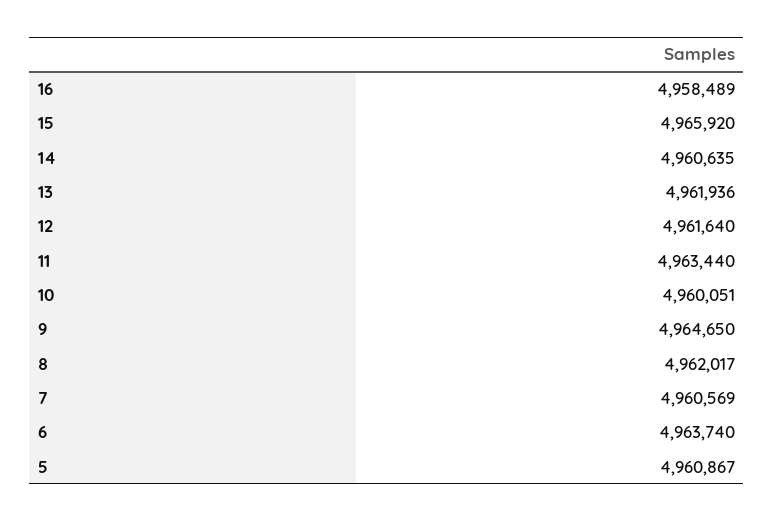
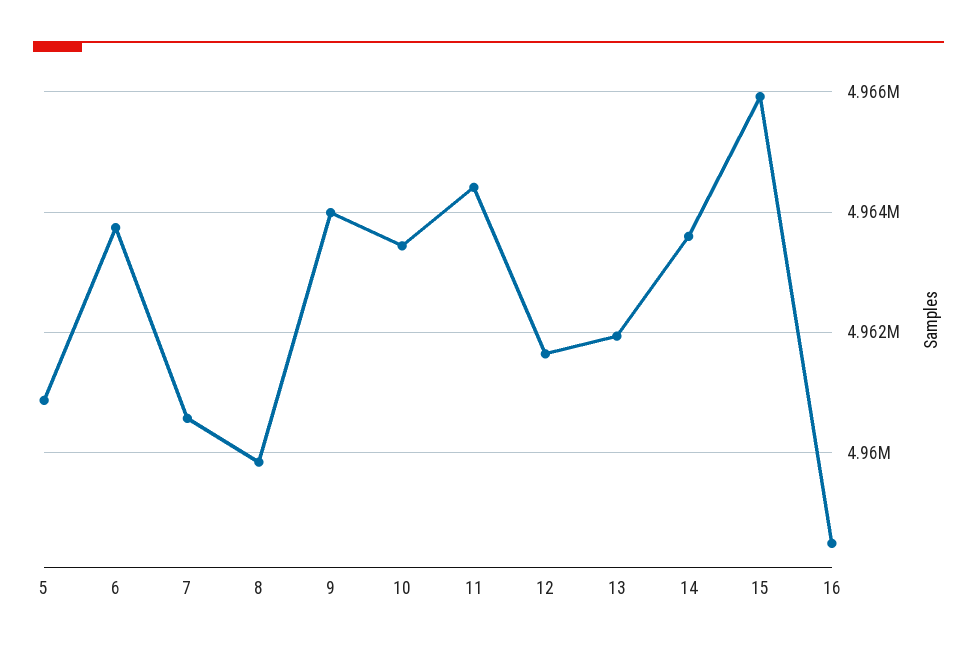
  {
    "16": 4958489,
    "15": 4965920,
-   "14": 4960635,
+   "14": 4963600,
    "13": 4961936,
    "12": 4961640,
-   "11": 4963440,
+   "11": 4964400,
-   "10": 4960051,
+   "10": 4963400,
-   "9": 4964650,
+   "9": 4964000,
-   "8": 4962017,
+   "8": 4959800,
    "7": 4960569,
    "6": 4963740,
    "5": 4960867
  }

